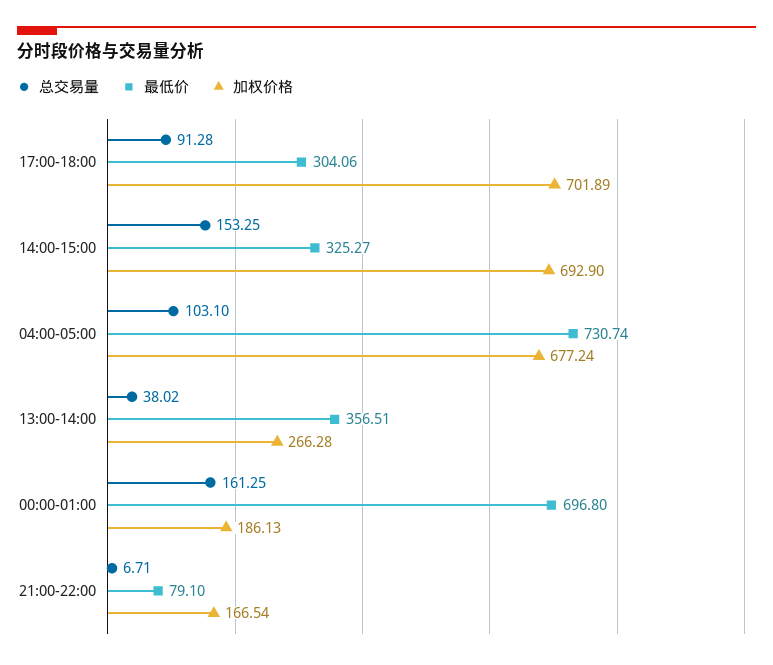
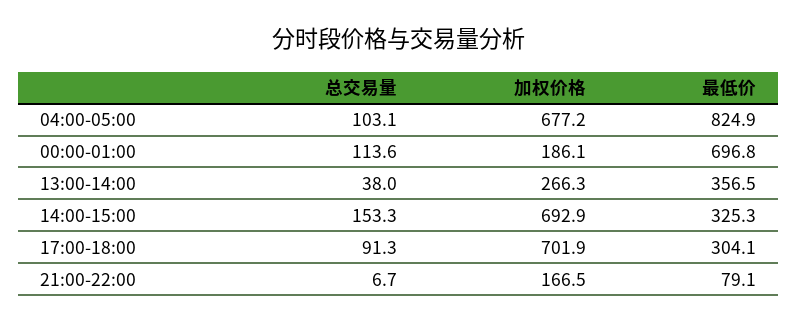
  {
    "总交易量": {
      "17:00-18:00": 91.28,
      "14:00-15:00": 153.25,
      "04:00-05:00": 103.1,
      "13:00-14:00": 38.02,
-     "00:00-01:00": 161.25,
+     "00:00-01:00": 113.6,
      "21:00-22:00": 6.71
    },
    "最低价": {
      "17:00-18:00": 304.06,
      "14:00-15:00": 325.27,
-     "04:00-05:00": 730.74,
+     "04:00-05:00": 824.9,
      "13:00-14:00": 356.51,
      "00:00-01:00": 696.8,
      "21:00-22:00": 79.1
    },
    "加权价格": {
      "17:00-18:00": 701.89,
      "14:00-15:00": 692.9,
      "04:00-05:00": 677.24,
      "13:00-14:00": 266.28,
      "00:00-01:00": 186.13,
      "21:00-22:00": 166.54
    }
  }

